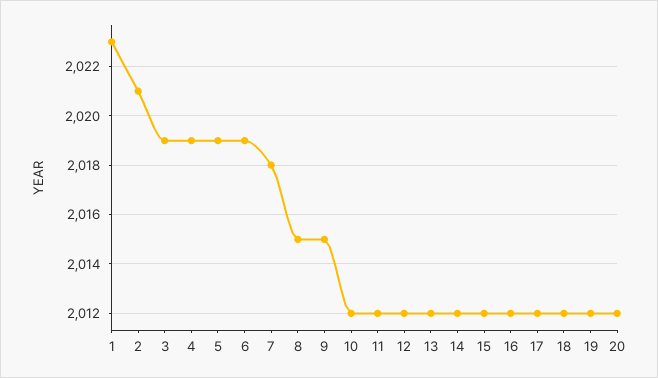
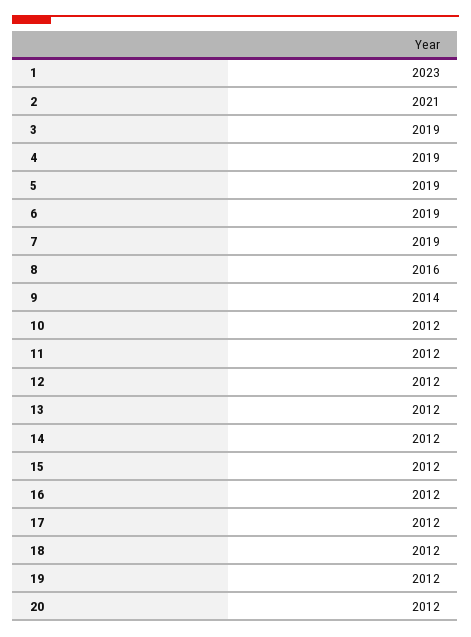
  {
    "1": 2023,
    "2": 2021,
    "3": 2019,
    "4": 2019,
    "5": 2019,
    "6": 2019,
-   "7": 2018,
+   "7": 2019,
-   "8": 2015,
+   "8": 2016,
-   "9": 2015,
+   "9": 2014,
    "10": 2012,
    "11": 2012,
    "12": 2012,
    "13": 2012,
    "14": 2012,
    "15": 2012,
    "16": 2012,
    "17": 2012,
    "18": 2012,
    "19": 2012,
    "20": 2012
  }

